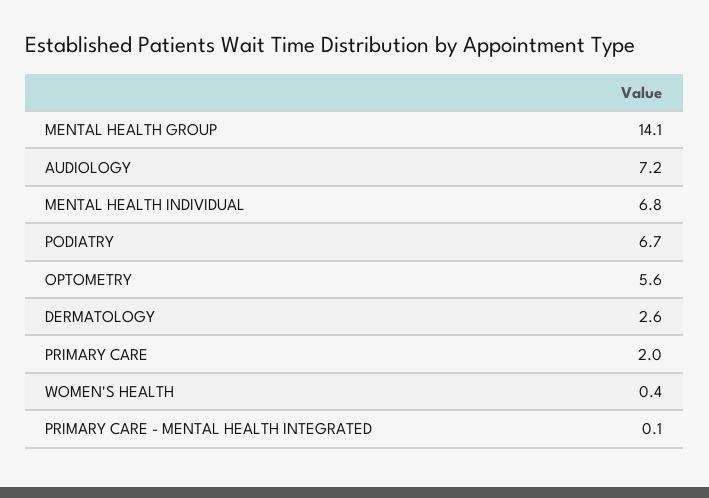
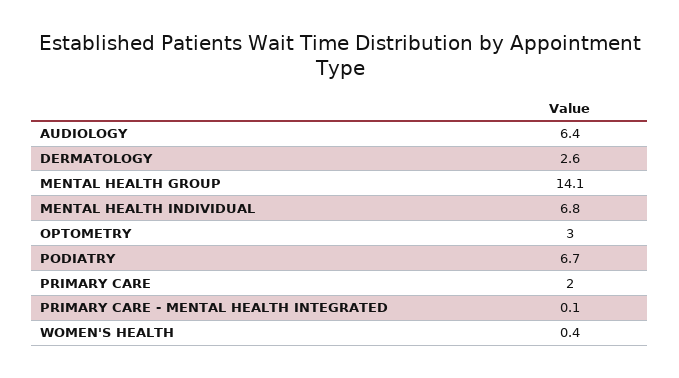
  {
    "MENTAL HEALTH GROUP": 14.1,
-   "AUDIOLOGY": 7.2,
+   "AUDIOLOGY": 6.4,
    "MENTAL HEALTH INDIVIDUAL": 6.8,
    "PODIATRY": 6.7,
-   "OPTOMETRY": 5.6,
+   "OPTOMETRY": 3,
    "DERMATOLOGY": 2.6,
    "PRIMARY CARE": 2,
    "WOMEN'S HEALTH": 0.4,
    "PRIMARY CARE - MENTAL HEALTH INTEGRATED": 0.1
  }

